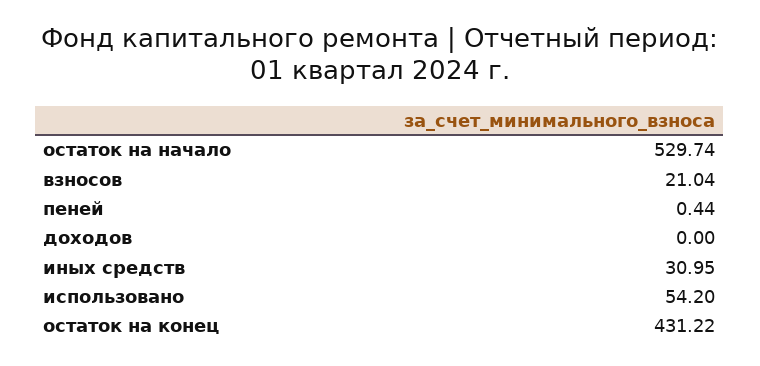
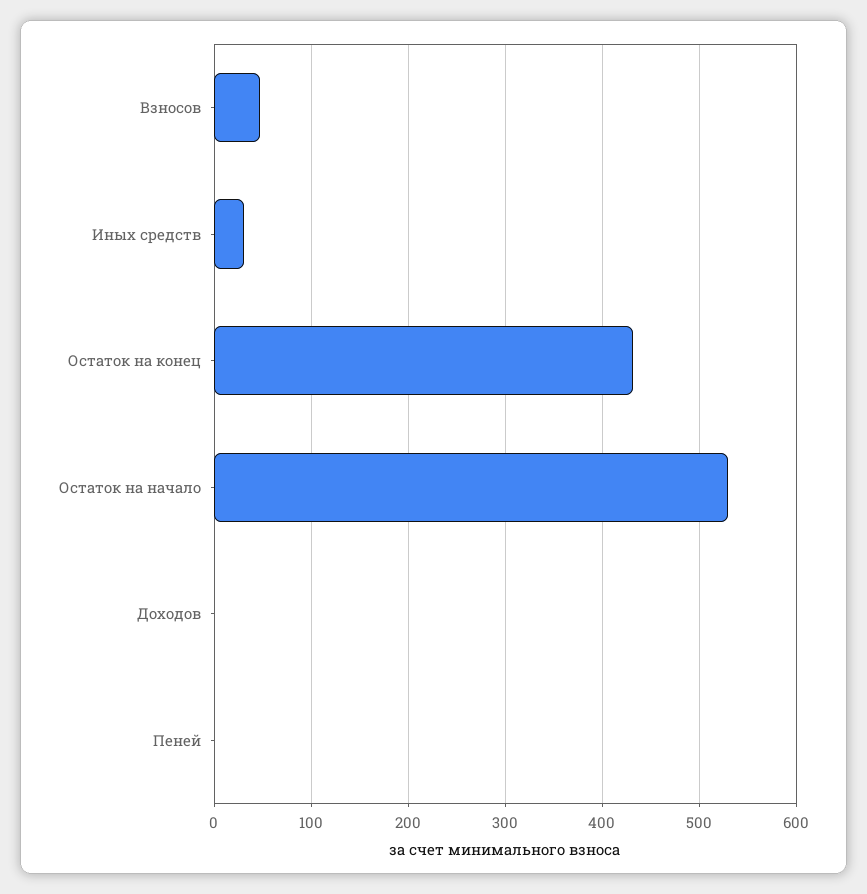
  {
    "остаток на начало": 529.74,
-   "взносов": 21.04,
+   "взносов": 50,
    "пеней": 0.44,
    "доходов": 0,
    "иных средств": 30.95,
-   "использовано": 54.2,
    "остаток на конец": 431.22
  }

